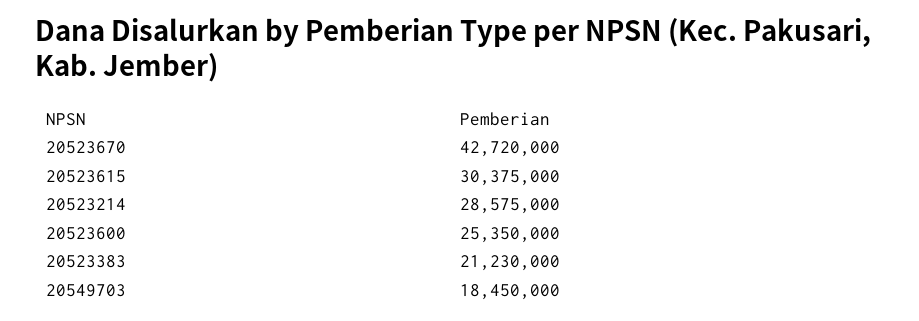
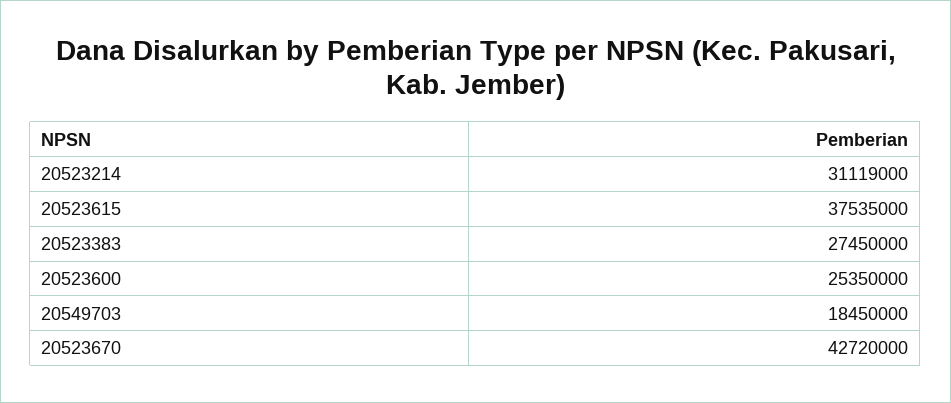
  {
    "20523670": 42720000,
-   "20523615": 30375000,
+   "20523615": 37535000,
-   "20523214": 28575000,
+   "20523214": 31119000,
    "20523600": 25350000,
-   "20523383": 21230000,
+   "20523383": 27450000,
    "20549703": 18450000
  }

